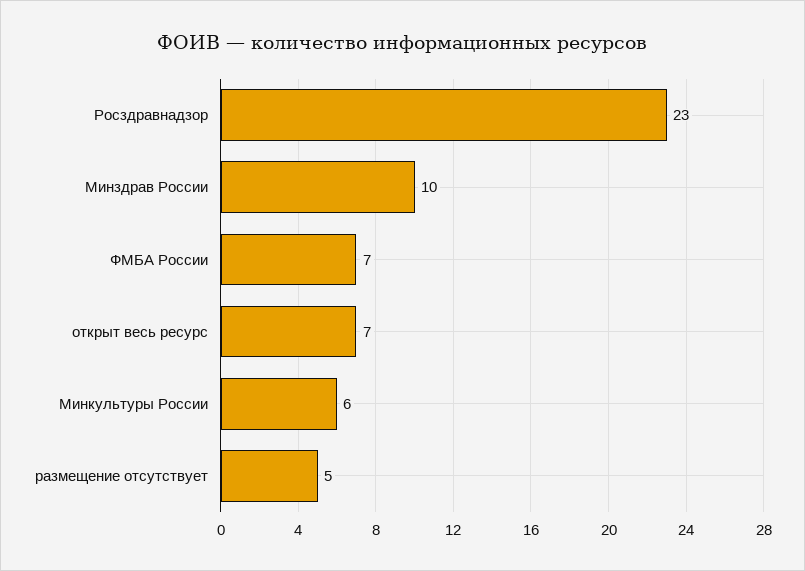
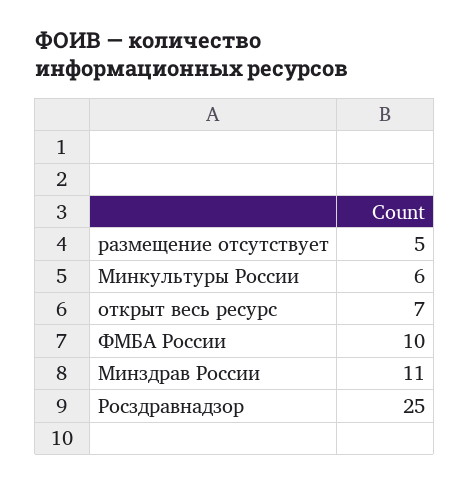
  {
-   "Росздравнадзор": 23,
+   "Росздравнадзор": 25,
-   "Минздрав России": 10,
+   "Минздрав России": 11,
-   "ФМБА России": 7,
+   "ФМБА России": 10,
    "открыт весь ресурс": 7,
    "Минкультуры России": 6,
    "размещение отсутствует": 5
  }

